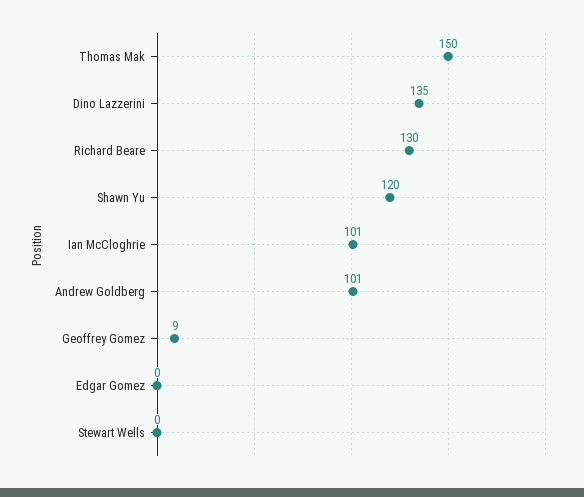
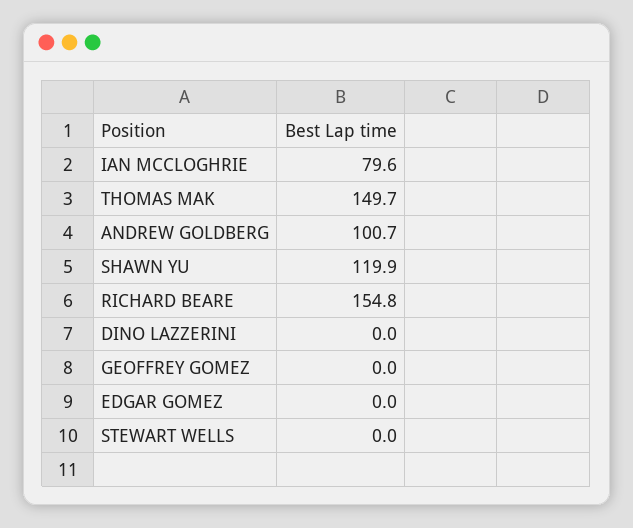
  {
    "Thomas Mak": 149.7,
-   "Dino Lazzerini": 135,
+   "Dino Lazzerini": 0,
-   "Richard Beare": 130,
+   "Richard Beare": 154.8,
    "Shawn Yu": 119.9,
-   "Ian McCloghrie": 101,
+   "Ian McCloghrie": 79.6,
    "Andrew Goldberg": 100.7,
-   "Geoffrey Gomez": 9,
+   "Geoffrey Gomez": 0,
    "Edgar Gomez": 0,
    "Stewart Wells": 0
  }

